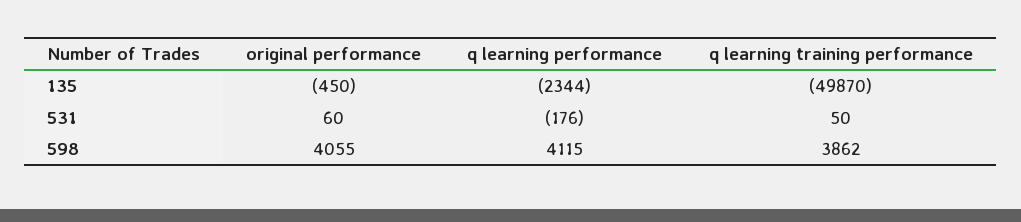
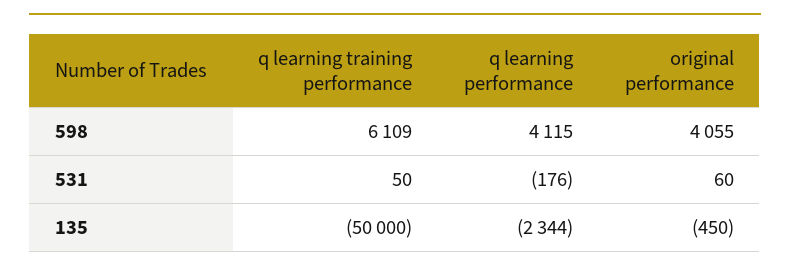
  {
    "original performance": {
      "135": -450,
      "531": 60,
      "598": 4055
    },
    "q learning performance": {
      "135": -2344,
      "531": -176,
      "598": 4115
    },
    "q learning training performance": {
-     "135": -49870,
+     "135": -50000,
      "531": 50,
-     "598": 3862
+     "598": 6109
    }
  }

